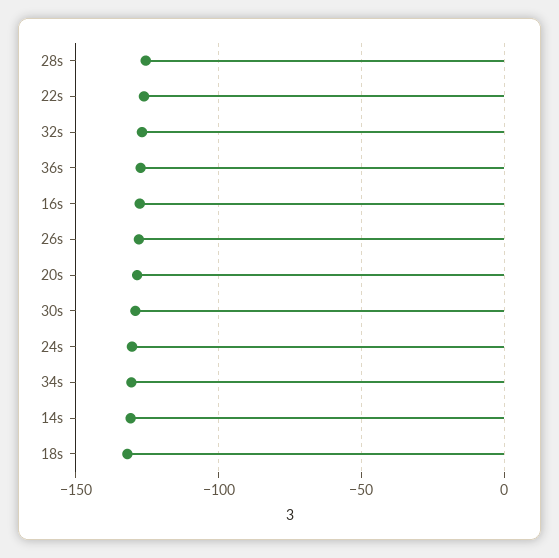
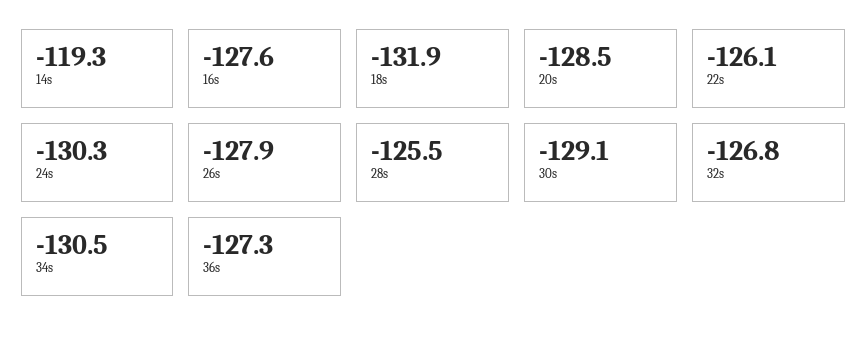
  {
    "28s": -125.5,
    "22s": -126.1,
    "32s": -126.8,
    "36s": -127.3,
    "16s": -127.6,
    "26s": -127.9,
    "20s": -128.5,
    "30s": -129.1,
    "24s": -130.3,
    "34s": -130.5,
-   "14s": -130,
+   "14s": -119.3,
    "18s": -131.9
  }

